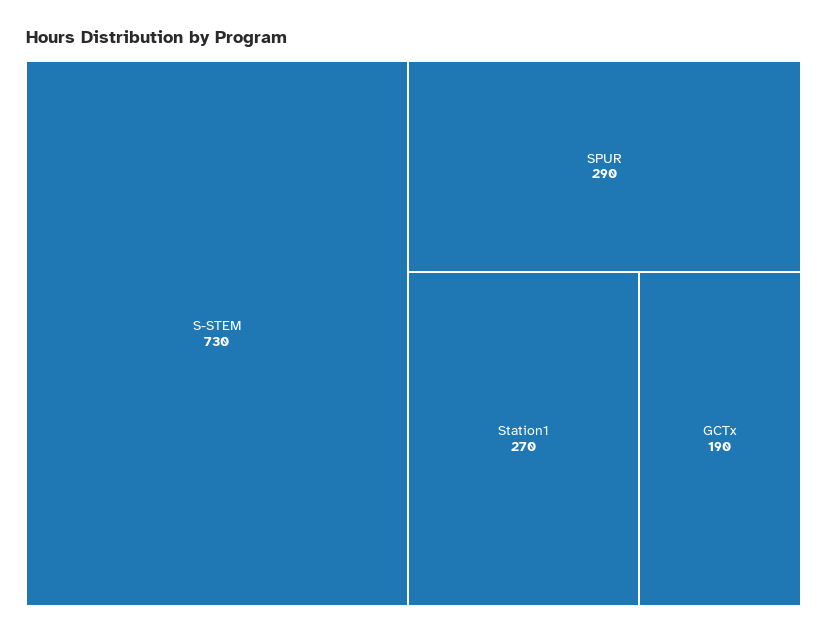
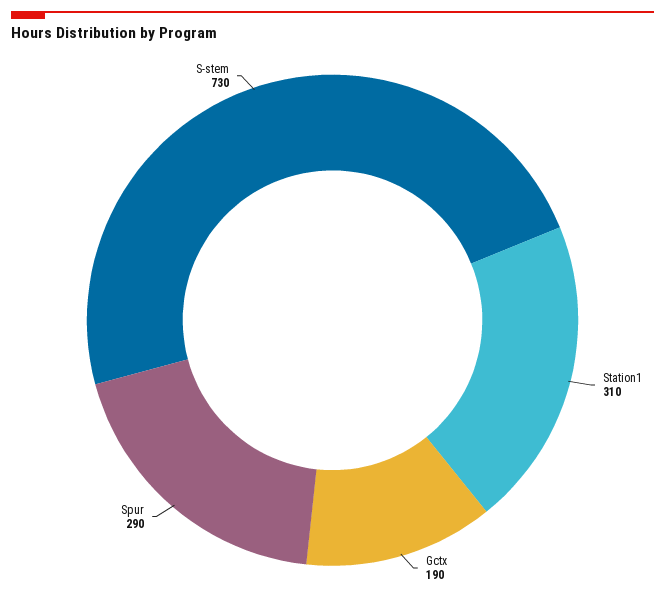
  {
    "S-STEM": 730,
    "SPUR": 290,
-   "Station1": 270,
+   "Station1": 310,
    "GCTx": 190
  }

